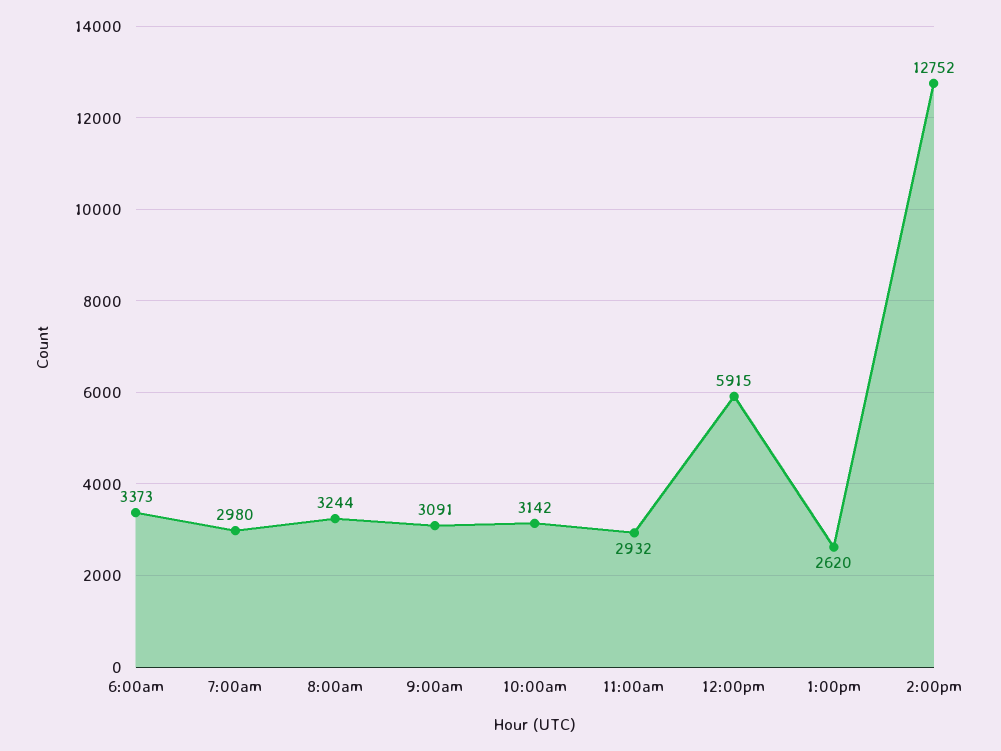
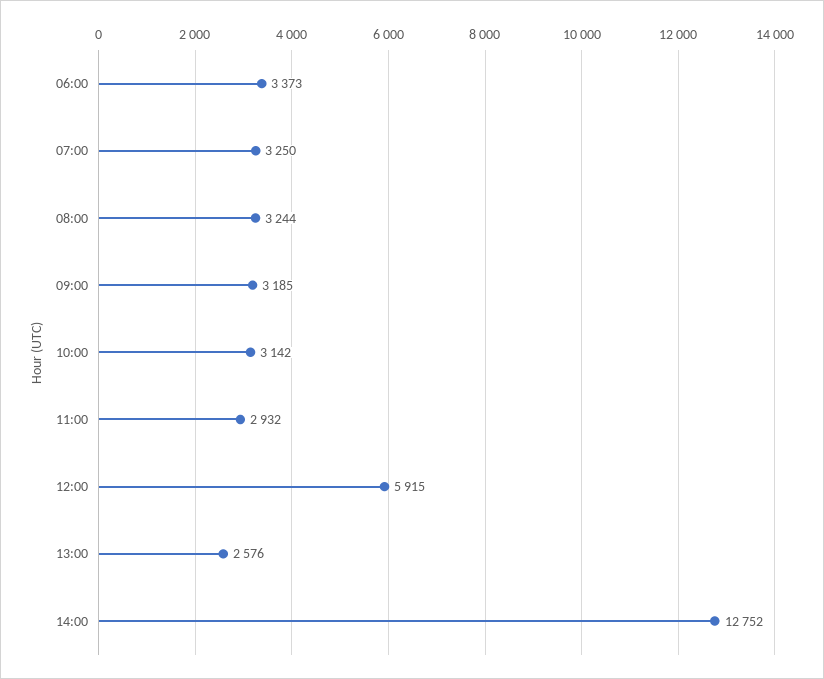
  {
    "6:00am": 3373,
-   "7:00am": 2980,
+   "7:00am": 3250,
    "8:00am": 3244,
-   "9:00am": 3091,
+   "9:00am": 3185,
    "10:00am": 3142,
    "11:00am": 2932,
    "12:00pm": 5915,
-   "1:00pm": 2620,
+   "1:00pm": 2576,
    "2:00pm": 12752
  }

